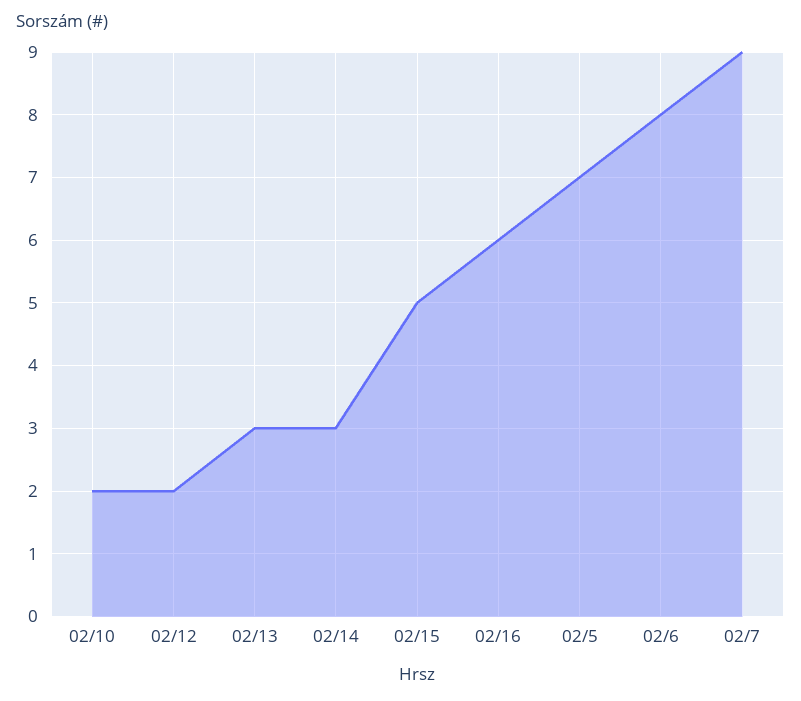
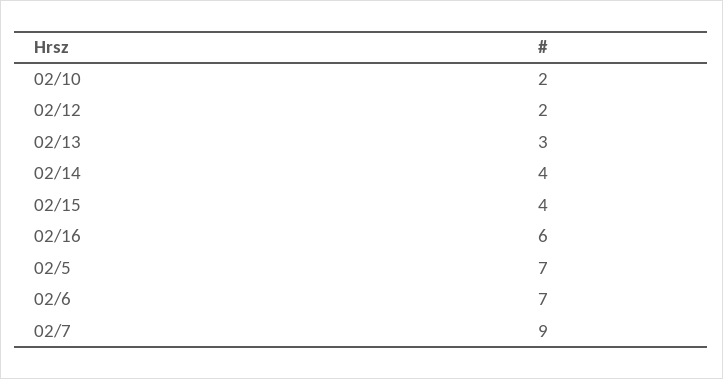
  {
    "02/10": 2,
    "02/12": 2,
    "02/13": 3,
-   "02/14": 3,
+   "02/14": 4,
-   "02/15": 5,
+   "02/15": 4,
    "02/16": 6,
    "02/5": 7,
-   "02/6": 8,
+   "02/6": 7,
    "02/7": 9
  }

